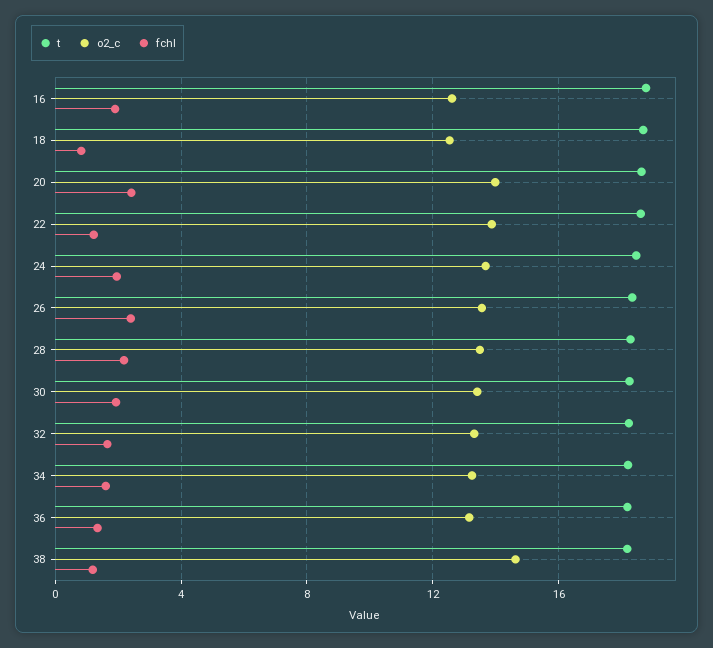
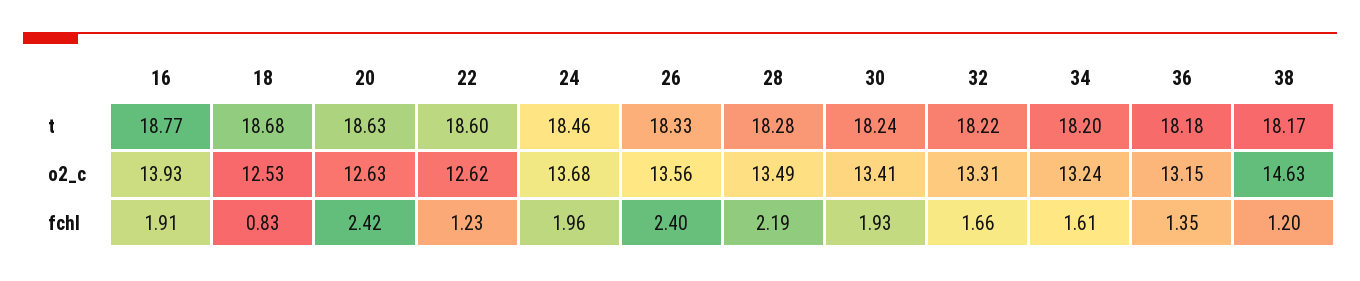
  {
    "t": {
      "16": 18.77,
      "18": 18.68,
      "20": 18.63,
      "22": 18.6,
      "24": 18.46,
      "26": 18.33,
      "28": 18.28,
      "30": 18.24,
      "32": 18.22,
      "34": 18.2,
      "36": 18.18,
      "38": 18.17
    },
    "o2_c": {
-     "16": 12.5,
+     "16": 13.93,
      "18": 12.53,
-     "20": 14,
+     "20": 12.63,
-     "22": 14,
+     "22": 12.62,
      "24": 13.68,
      "26": 13.56,
      "28": 13.49,
      "30": 13.41,
      "32": 13.31,
      "34": 13.24,
      "36": 13.15,
      "38": 14.63
    },
    "fchl": {
      "16": 1.91,
      "18": 0.83,
      "20": 2.42,
      "22": 1.23,
      "24": 1.96,
      "26": 2.4,
      "28": 2.19,
      "30": 1.93,
      "32": 1.66,
      "34": 1.61,
      "36": 1.35,
      "38": 1.2
    }
  }

